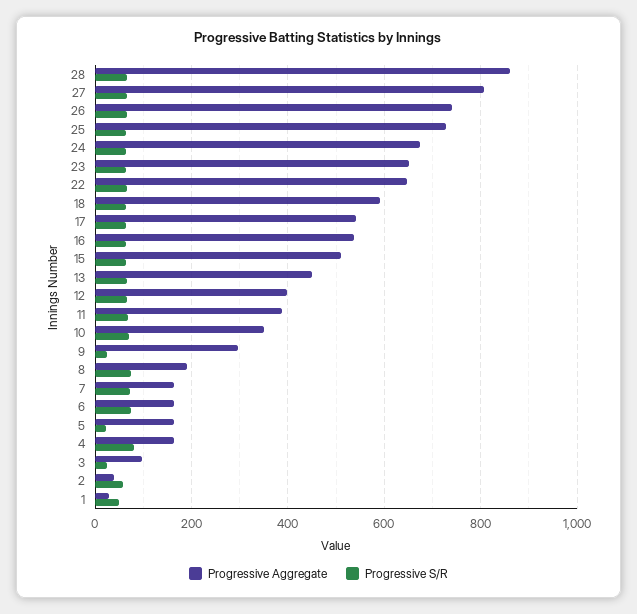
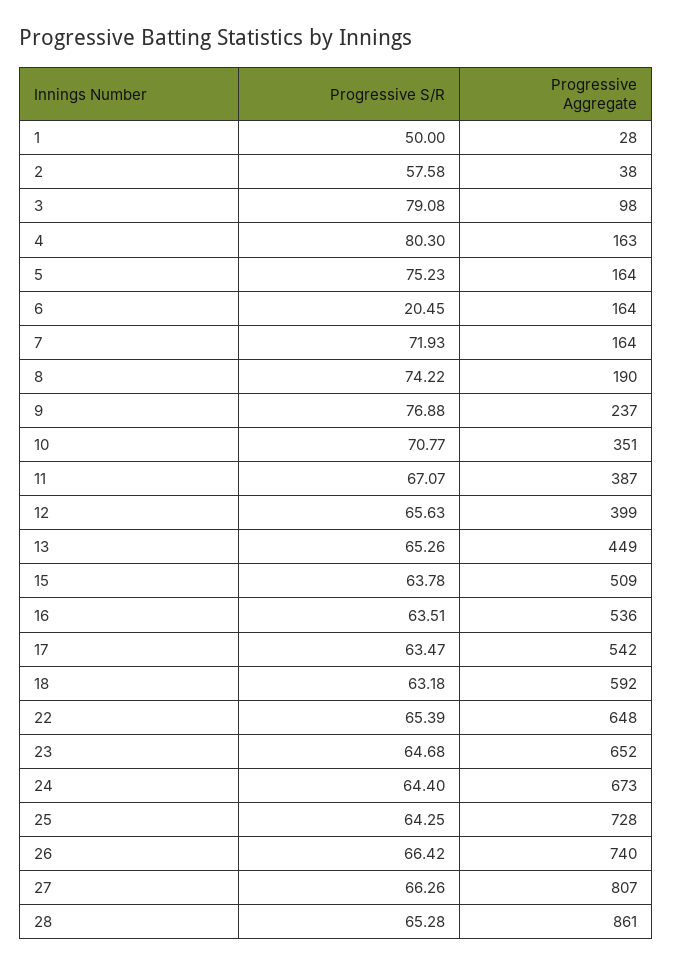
  {
    "Progressive Aggregate": {
      "28": 861,
      "27": 807,
      "26": 740,
      "25": 728,
      "24": 673,
      "23": 652,
      "22": 648,
      "18": 592,
      "17": 542,
      "16": 536,
      "15": 509,
      "13": 449,
      "12": 399,
      "11": 387,
      "10": 351,
-     "9": 300,
+     "9": 237,
      "8": 190,
      "7": 164,
      "6": 164,
      "5": 164,
      "4": 163,
      "3": 98,
      "2": 38,
      "1": 28
    },
    "Progressive S/R": {
      "28": 65.28,
      "27": 66.26,
      "26": 66.42,
      "25": 64.25,
      "24": 64.4,
      "23": 64.68,
      "22": 65.39,
      "18": 63.18,
      "17": 63.47,
      "16": 63.51,
      "15": 63.78,
      "13": 65.26,
      "12": 65.63,
      "11": 67.07,
      "10": 70.77,
-     "9": 20,
+     "9": 76.88,
      "8": 74.22,
      "7": 71.93,
-     "6": 80,
+     "6": 20.45,
-     "5": 20,
+     "5": 75.23,
      "4": 80.3,
-     "3": 20,
+     "3": 79.08,
      "2": 57.58,
      "1": 50
    }
  }

